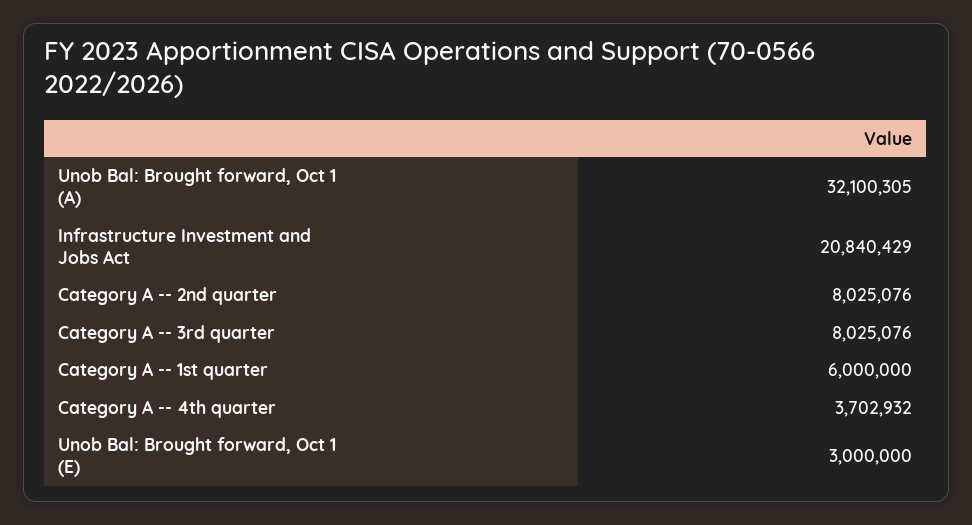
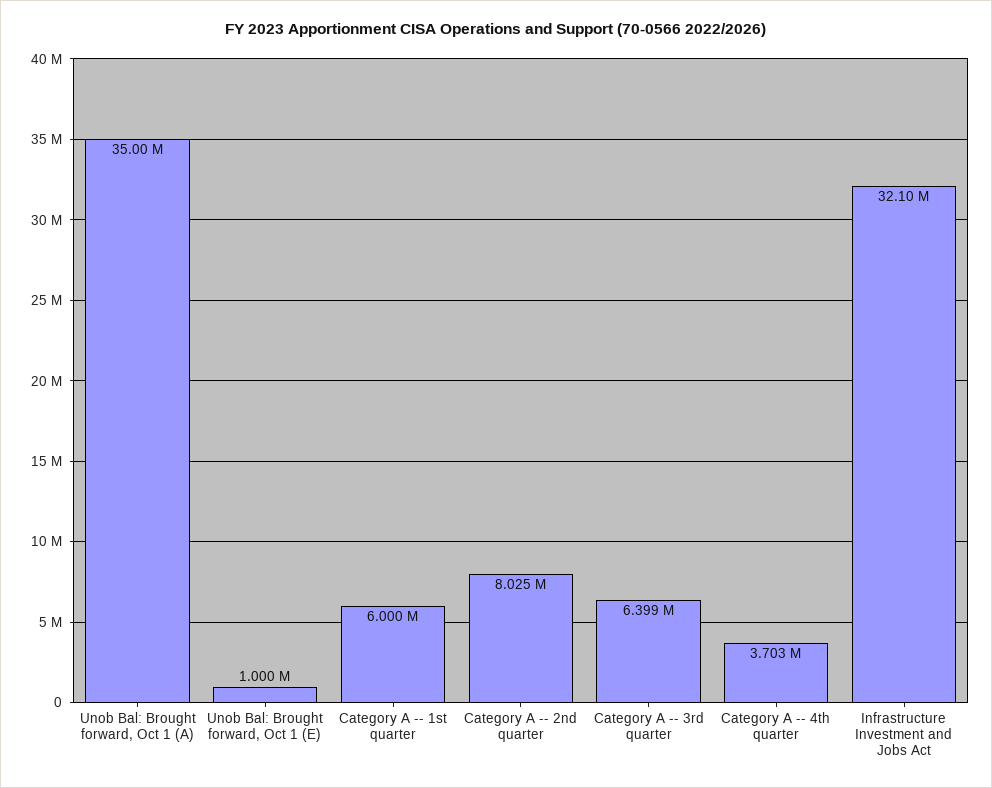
  {
-   "Unob Bal: Brought forward, Oct 1 (A)": 32100305,
+   "Unob Bal: Brought forward, Oct 1 (A)": 35000000,
-   "Infrastructure Investment and Jobs Act": 20840429,
+   "Infrastructure Investment and Jobs Act": 32100000,
    "Category A -- 2nd quarter": 8025076,
-   "Category A -- 3rd quarter": 8025076,
+   "Category A -- 3rd quarter": 6399000,
    "Category A -- 1st quarter": 6000000,
    "Category A -- 4th quarter": 3702932,
-   "Unob Bal: Brought forward, Oct 1 (E)": 3000000
+   "Unob Bal: Brought forward, Oct 1 (E)": 1000000
  }

